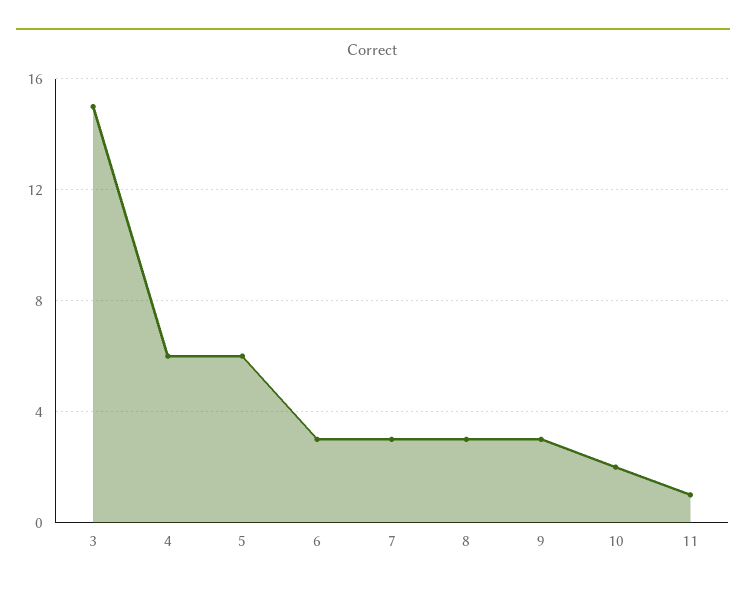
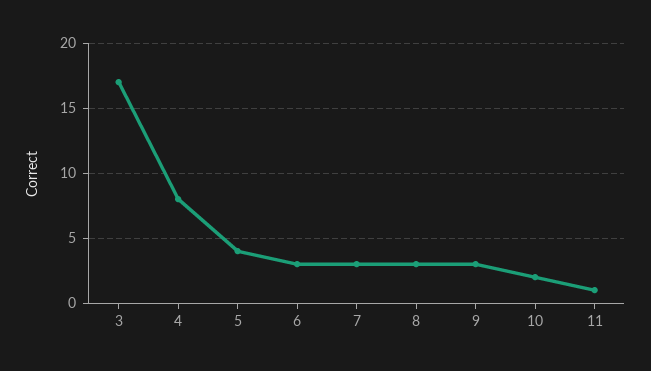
  {
-   "3": 15,
+   "3": 17,
-   "4": 6,
+   "4": 8,
-   "5": 6,
+   "5": 4,
    "6": 3,
    "7": 3,
    "8": 3,
    "9": 3,
    "10": 2,
    "11": 1
  }

